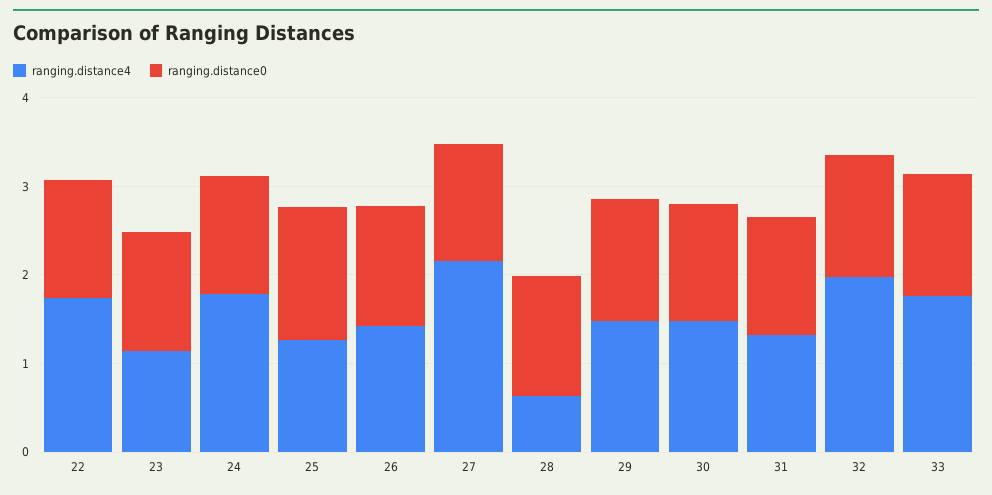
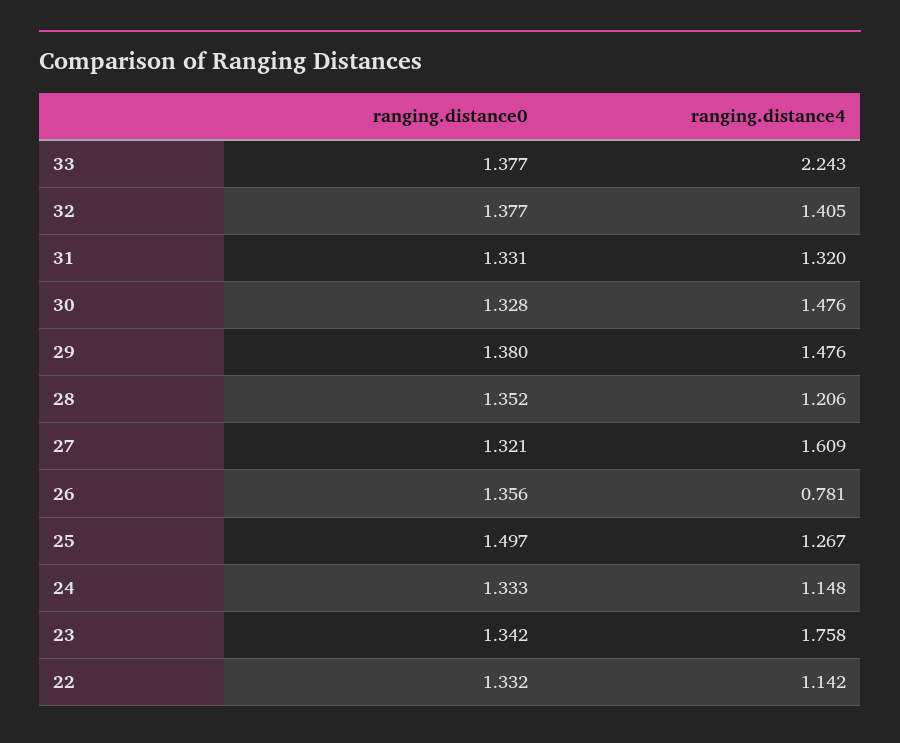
  {
    "ranging.distance4": {
-     "22": 1.8,
+     "22": 1.142,
-     "23": 1.2,
+     "23": 1.758,
-     "24": 1.8,
+     "24": 1.148,
      "25": 1.267,
-     "26": 1.4,
+     "26": 0.781,
-     "27": 2.2,
+     "27": 1.609,
-     "28": 0.6,
+     "28": 1.206,
      "29": 1.476,
      "30": 1.476,
      "31": 1.32,
-     "32": 2,
+     "32": 1.405,
-     "33": 1.8
+     "33": 2.243
    },
    "ranging.distance0": {
      "22": 1.332,
      "23": 1.342,
      "24": 1.333,
      "25": 1.497,
      "26": 1.356,
      "27": 1.321,
      "28": 1.352,
      "29": 1.38,
      "30": 1.328,
      "31": 1.331,
      "32": 1.377,
      "33": 1.377
    }
  }

